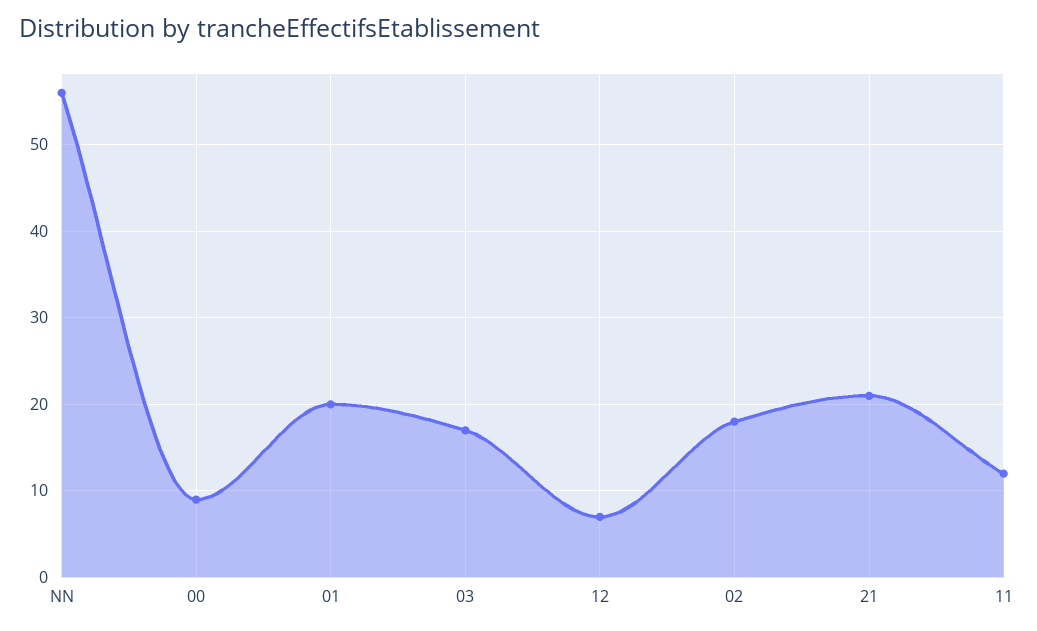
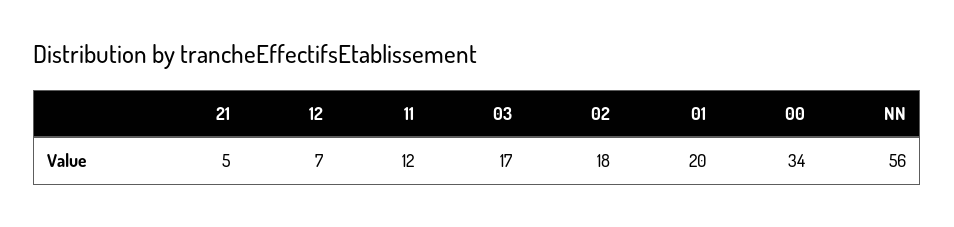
  {
    "NN": 56,
-   "00": 9,
+   "00": 34,
    "01": 20,
    "03": 17,
    "12": 7,
    "02": 18,
-   "21": 21,
+   "21": 5,
    "11": 12
  }

